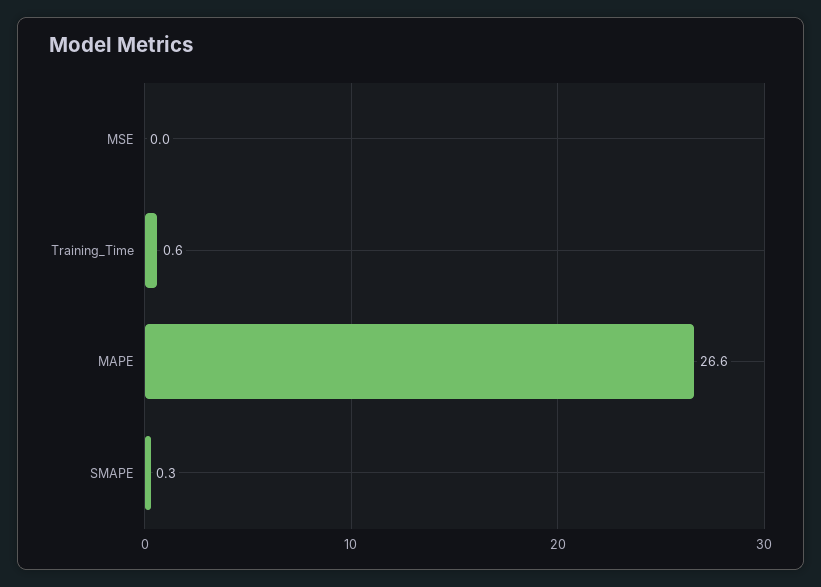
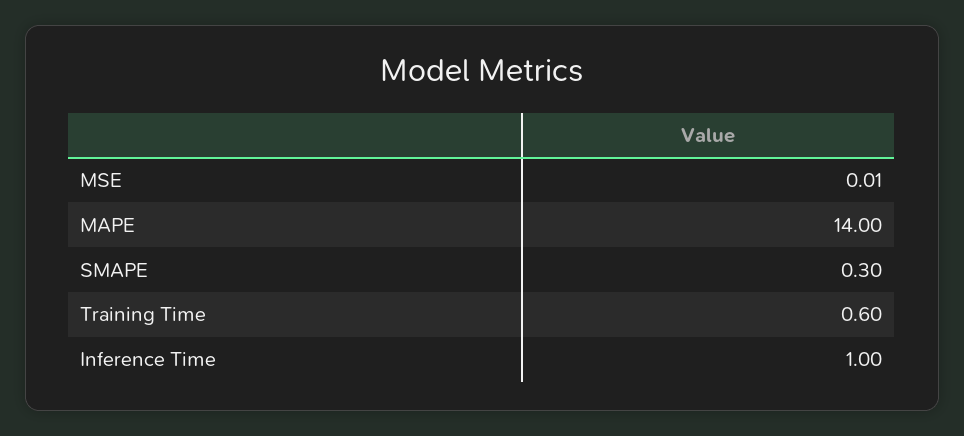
  {
    "MSE": 0.01,
    "Training_Time": 0.6,
-   "MAPE": 26.6,
+   "MAPE": 14,
-   "SMAPE": 0.3
+   "SMAPE": 0.3,
+   "Inference Time": 1
  }

